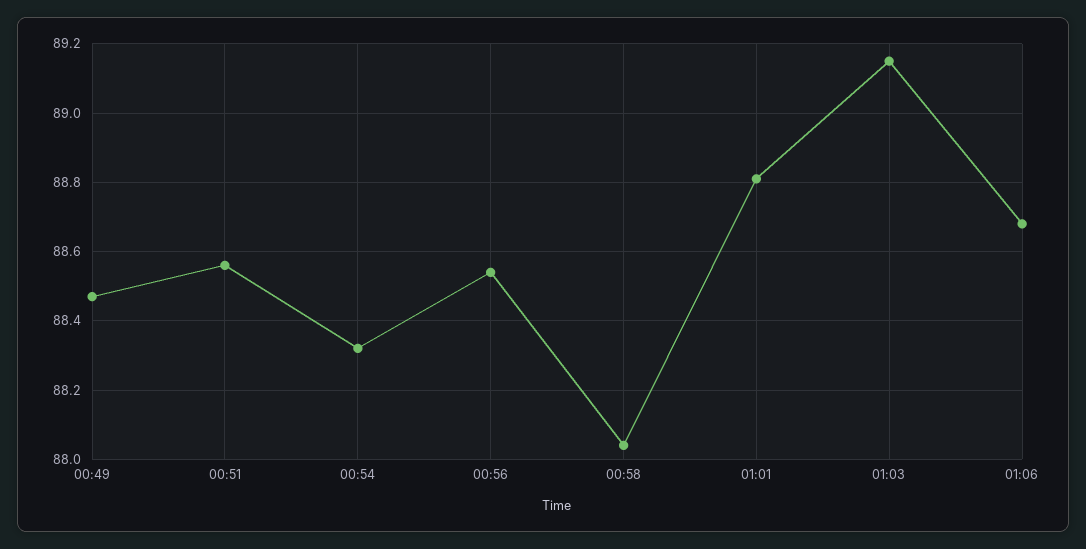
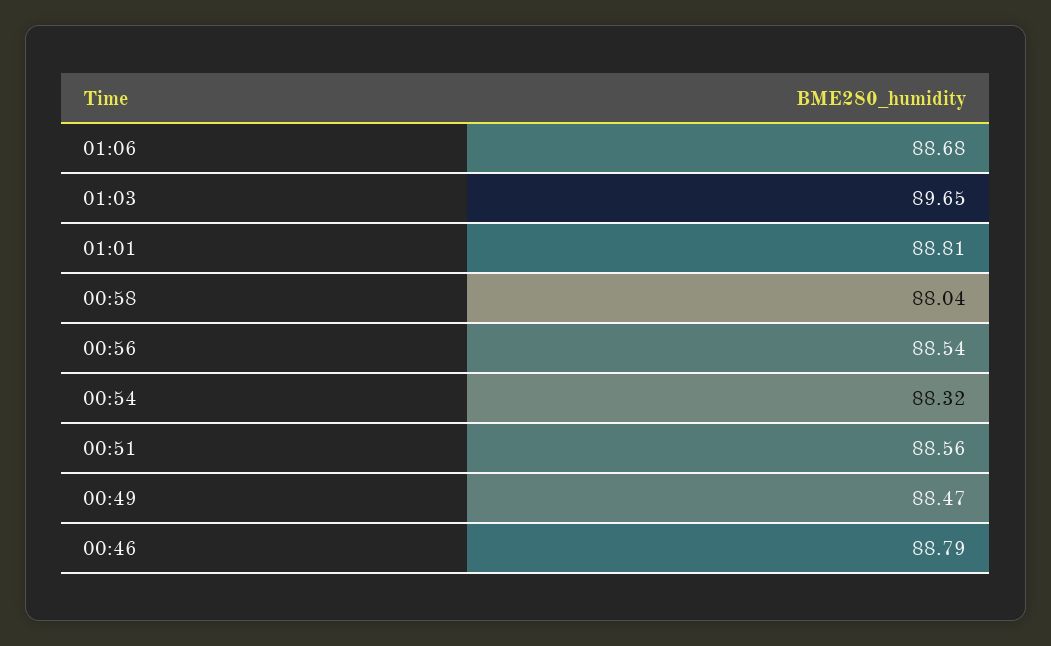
  {
    "00:49": 88.47,
    "00:51": 88.56,
    "00:54": 88.32,
    "00:56": 88.54,
    "00:58": 88.04,
    "01:01": 88.81,
-   "01:03": 89.15,
+   "01:03": 89.65,
-   "01:06": 88.68
+   "01:06": 88.68,
+   "00:46": 88.79
  }

